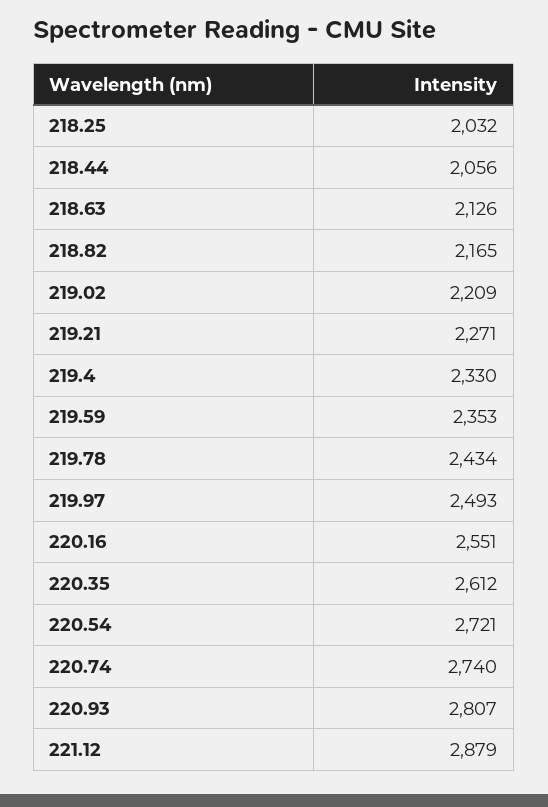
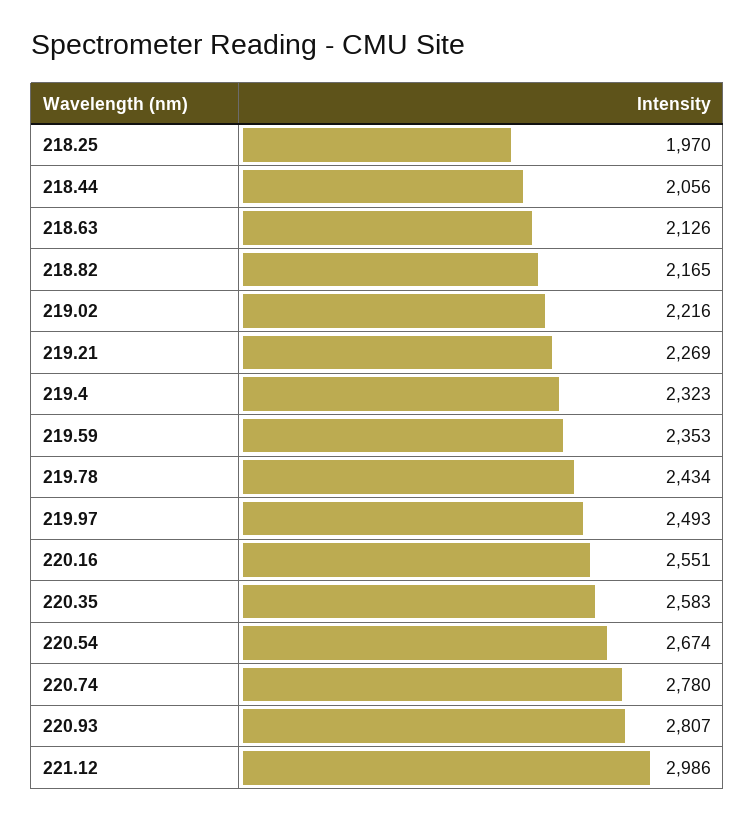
  {
-   "218.25": 2032,
+   "218.25": 1970,
    "218.44": 2056,
    "218.63": 2126,
    "218.82": 2165,
-   "219.02": 2209,
+   "219.02": 2216,
-   "219.21": 2271,
+   "219.21": 2269,
-   "219.4": 2330,
+   "219.4": 2323,
    "219.59": 2353,
    "219.78": 2434,
    "219.97": 2493,
    "220.16": 2551,
-   "220.35": 2612,
+   "220.35": 2583,
-   "220.54": 2721,
+   "220.54": 2674,
-   "220.74": 2740,
+   "220.74": 2780,
    "220.93": 2807,
-   "221.12": 2879
+   "221.12": 2986
  }

